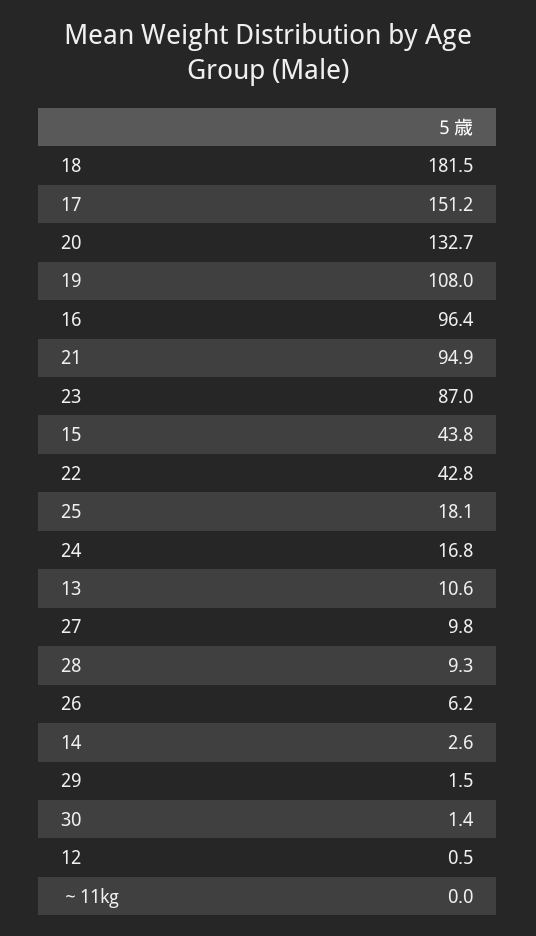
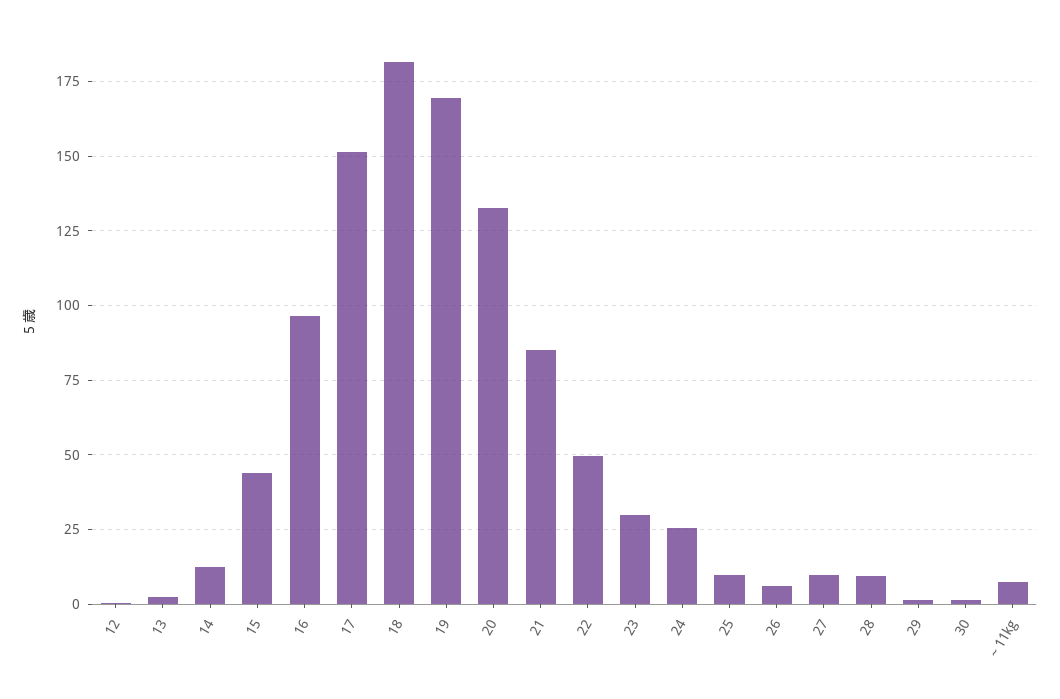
  {
    "18": 181.5,
    "17": 151.2,
    "20": 132.7,
-   "19": 108,
+   "19": 170,
    "16": 96.4,
-   "21": 94.9,
+   "21": 85,
-   "23": 87,
+   "23": 30,
    "15": 43.8,
-   "22": 42.8,
+   "22": 50,
-   "25": 18.1,
+   "25": 10,
-   "24": 16.8,
+   "24": 25,
-   "13": 10.6,
+   "13": 2.5,
    "27": 9.8,
    "28": 9.3,
    "26": 6.2,
-   "14": 2.6,
+   "14": 12.5,
    "29": 1.5,
    "30": 1.4,
    "12": 0.5,
-   "～11kg": 0
+   "～11kg": 7.5
  }

